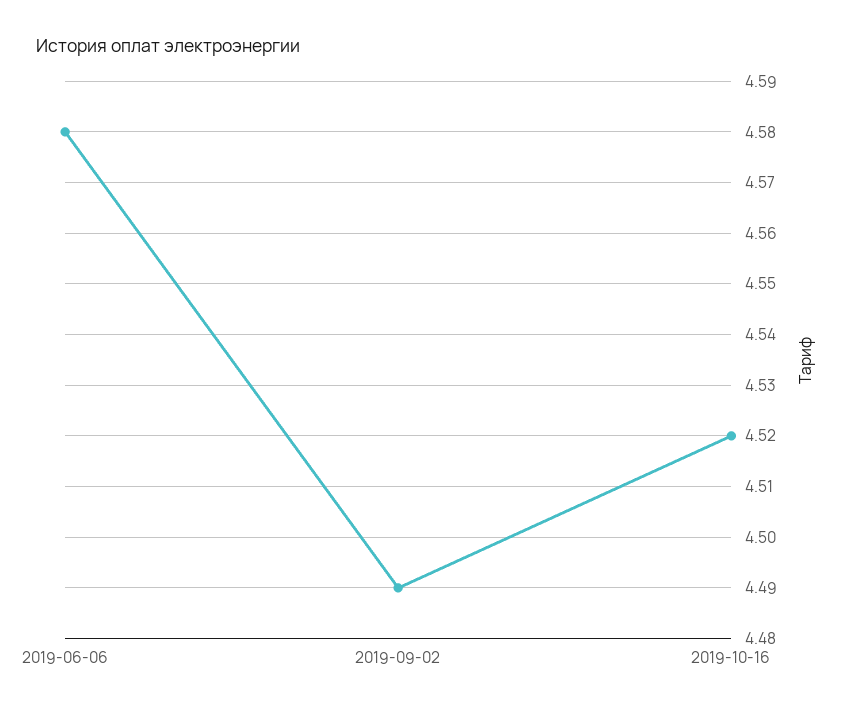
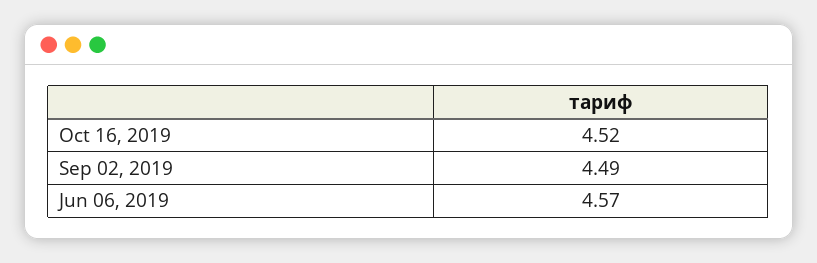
  {
-   "2019-06-06": 4.58,
+   "2019-06-06": 4.57,
    "2019-09-02": 4.49,
    "2019-10-16": 4.52
  }

